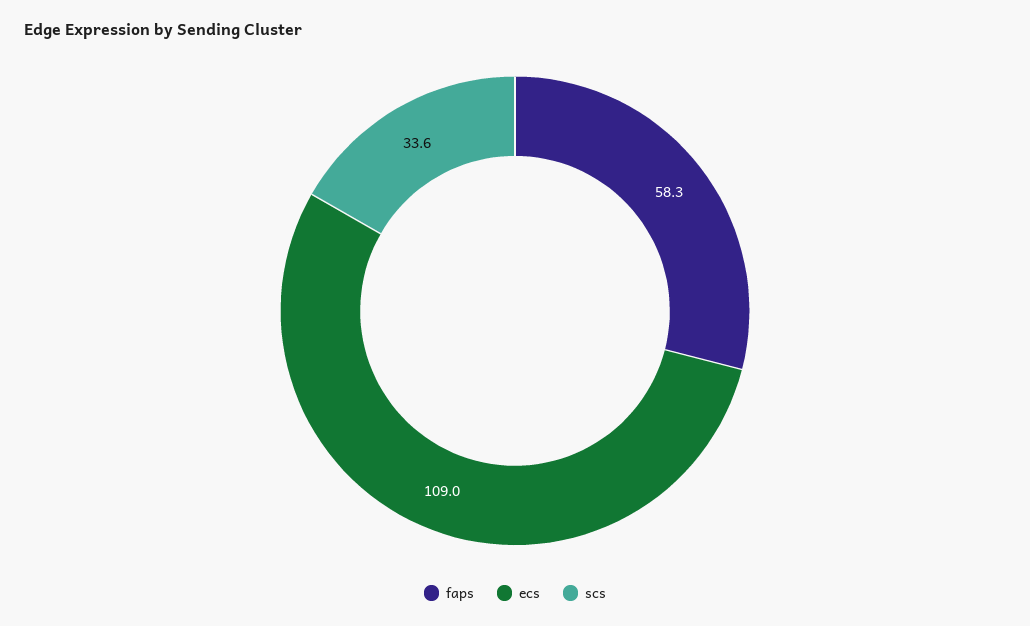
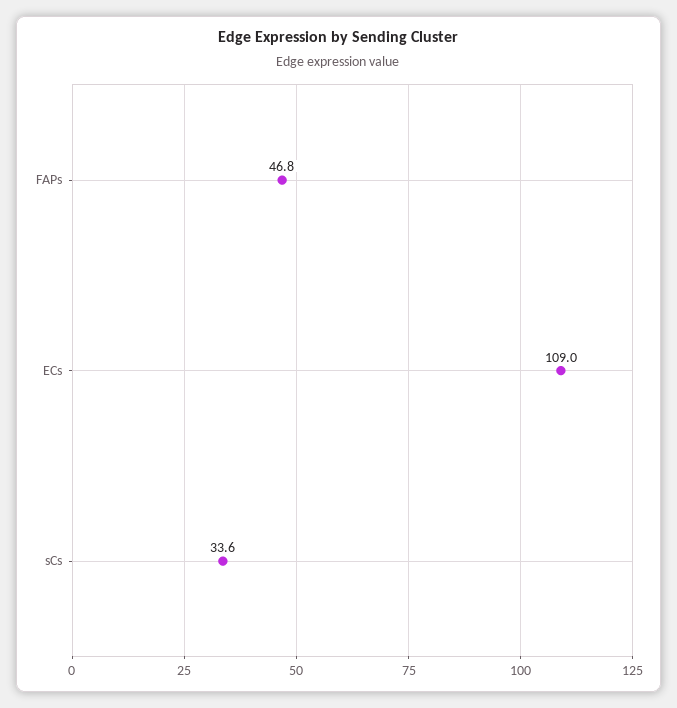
  {
-   "faps": 58.3,
+   "faps": 46.8,
    "ecs": 109,
    "scs": 33.6
  }

